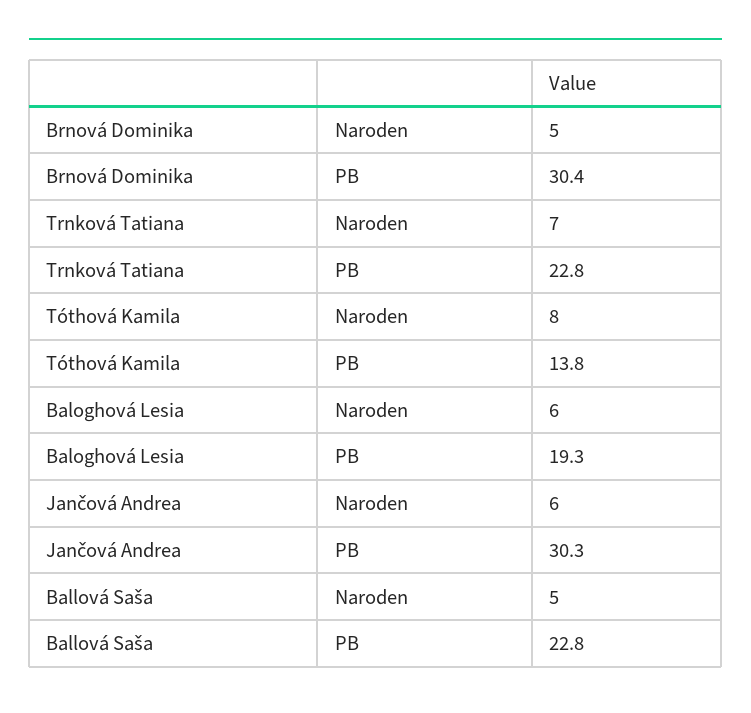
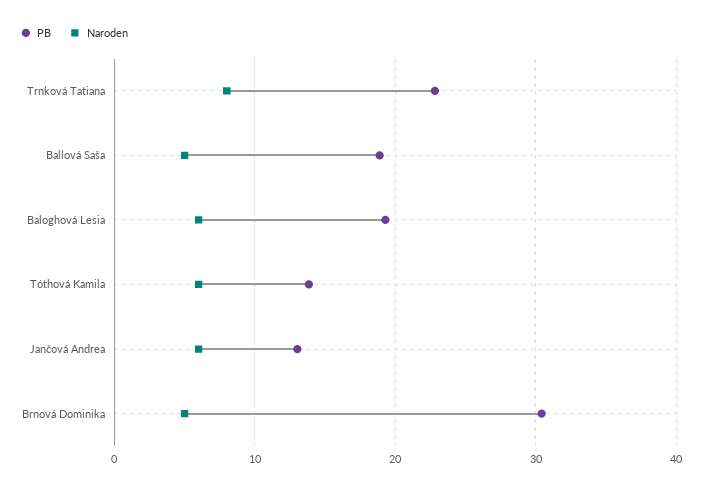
  {
    "Naroden": {
      "Brnová Dominika": 5,
-     "Trnková Tatiana": 7,
+     "Trnková Tatiana": 8,
-     "Tóthová Kamila": 8,
+     "Tóthová Kamila": 6,
      "Baloghová Lesia": 6,
      "Jančová Andrea": 6,
      "Ballová Saša": 5
    },
    "PB": {
      "Brnová Dominika": 30.4,
      "Trnková Tatiana": 22.8,
      "Tóthová Kamila": 13.8,
      "Baloghová Lesia": 19.3,
-     "Jančová Andrea": 30.3,
+     "Jančová Andrea": 13,
-     "Ballová Saša": 22.8
+     "Ballová Saša": 19
    }
  }

